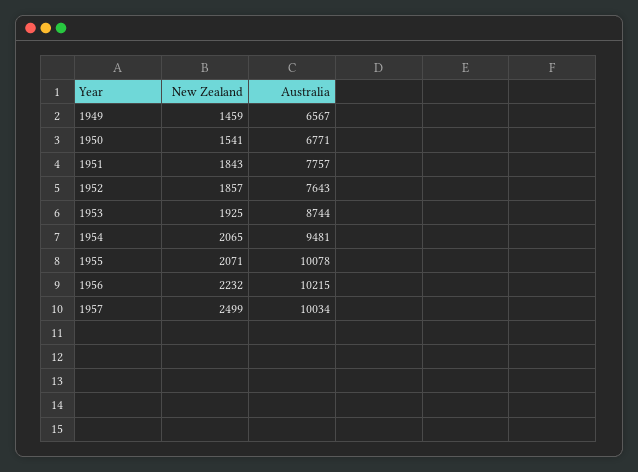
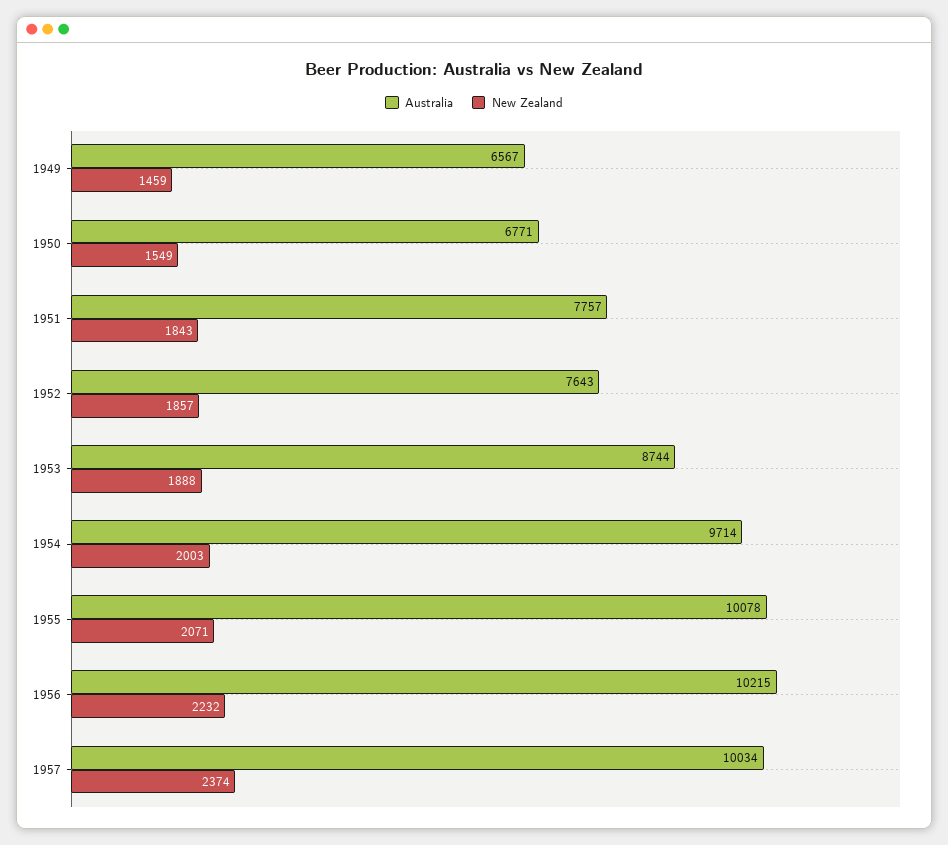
  {
    "New Zealand": {
      "1949": 1459,
-     "1950": 1541,
+     "1950": 1549,
      "1951": 1843,
      "1952": 1857,
-     "1953": 1925,
+     "1953": 1888,
-     "1954": 2065,
+     "1954": 2003,
      "1955": 2071,
      "1956": 2232,
-     "1957": 2499
+     "1957": 2374
    },
    "Australia": {
      "1949": 6567,
      "1950": 6771,
      "1951": 7757,
      "1952": 7643,
      "1953": 8744,
-     "1954": 9481,
+     "1954": 9714,
      "1955": 10078,
      "1956": 10215,
      "1957": 10034
    }
  }

